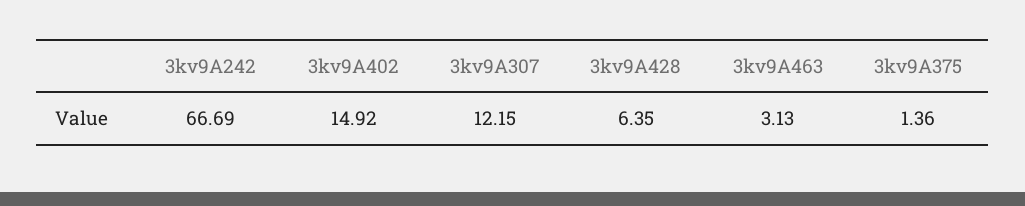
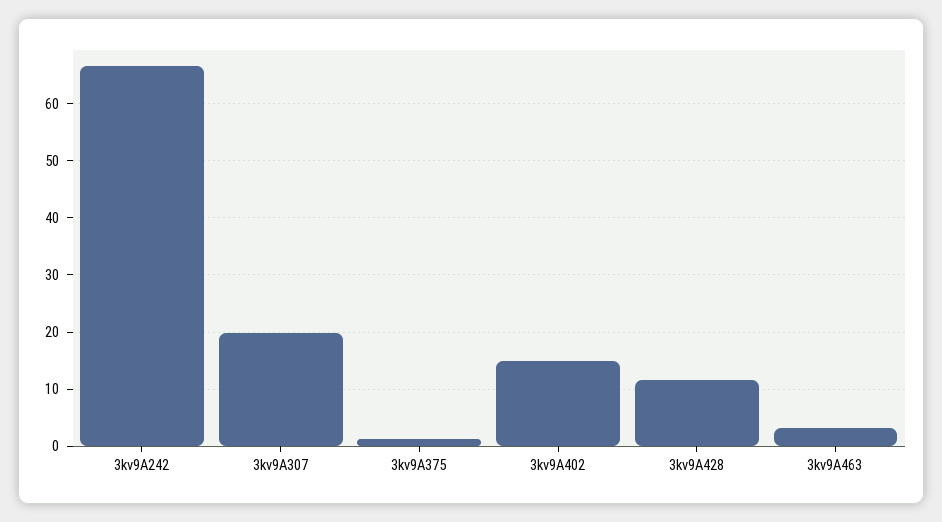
  {
    "3kv9A242": 66.69,
    "3kv9A402": 14.92,
-   "3kv9A307": 12.15,
+   "3kv9A307": 20,
-   "3kv9A428": 6.35,
+   "3kv9A428": 12,
    "3kv9A463": 3.13,
    "3kv9A375": 1.36
  }

